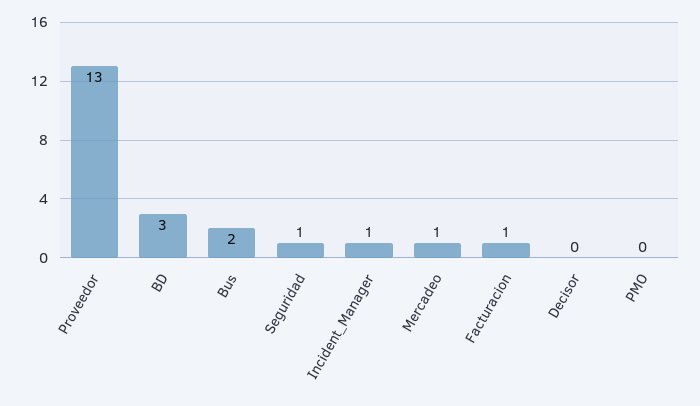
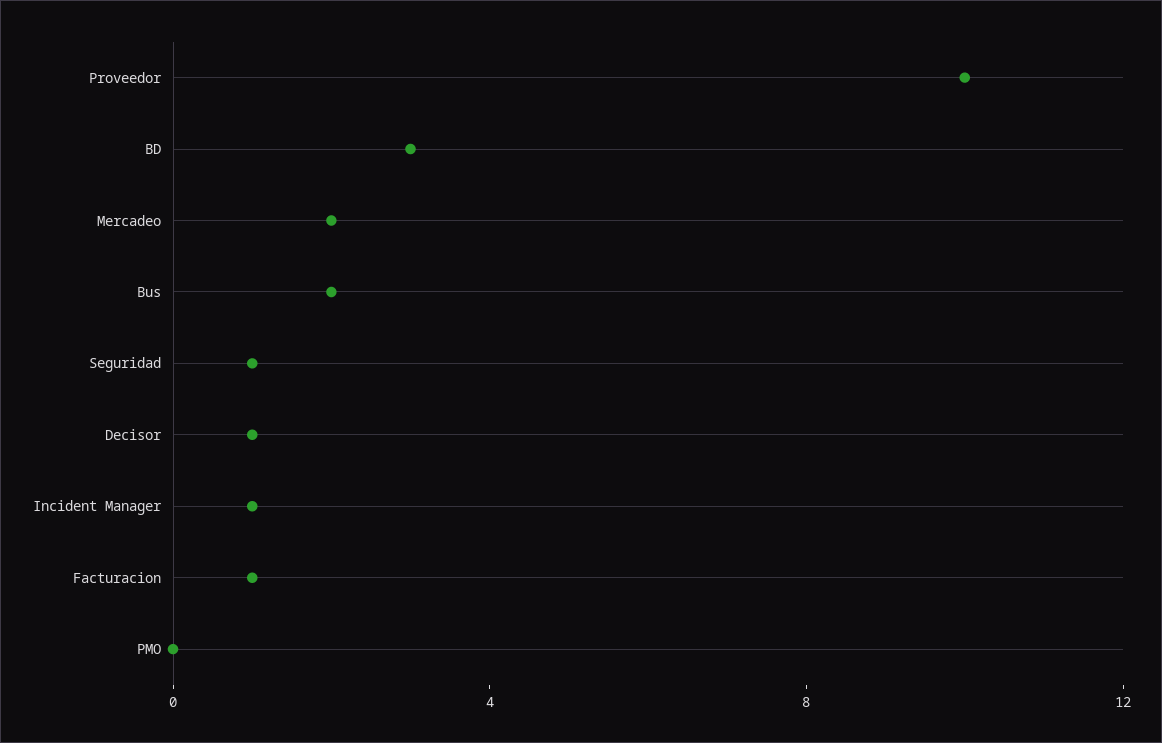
  {
-   "Proveedor": 13,
+   "Proveedor": 10,
    "BD": 3,
    "Bus": 2,
    "Seguridad": 1,
    "Incident_Manager": 1,
-   "Mercadeo": 1,
+   "Mercadeo": 2,
    "Facturacion": 1,
-   "Decisor": 0,
+   "Decisor": 1,
    "PMO": 0
  }

